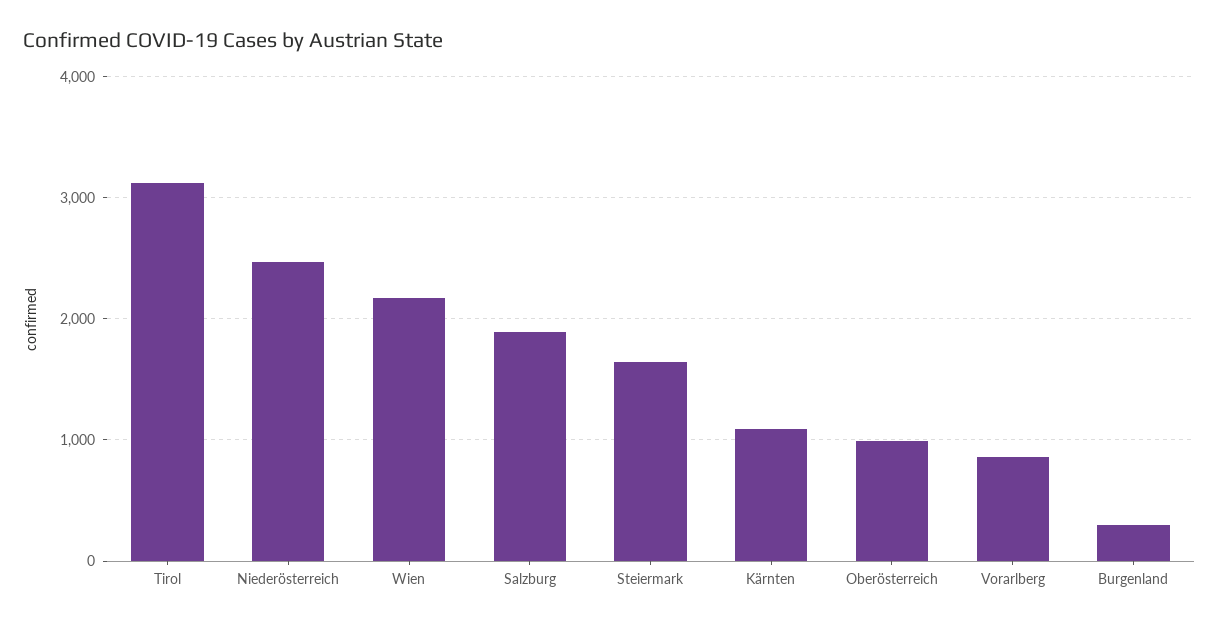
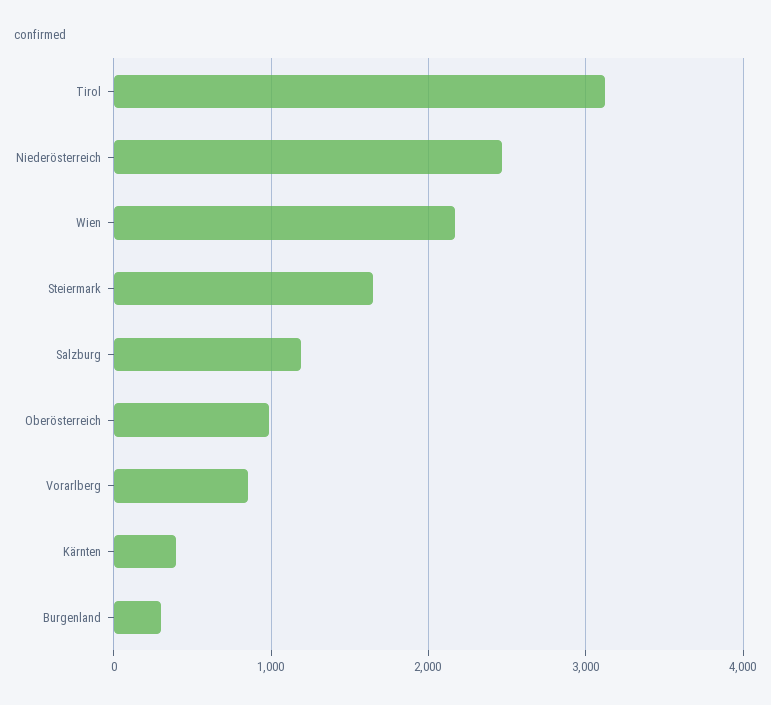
  {
    "Tirol": 3100,
    "Niederösterreich": 2500,
    "Wien": 2200,
-   "Salzburg": 1900,
+   "Salzburg": 1200,
    "Steiermark": 1600,
-   "Kärnten": 1100,
+   "Kärnten": 400,
    "Oberösterreich": 1000,
    "Vorarlberg": 900,
    "Burgenland": 300
  }

